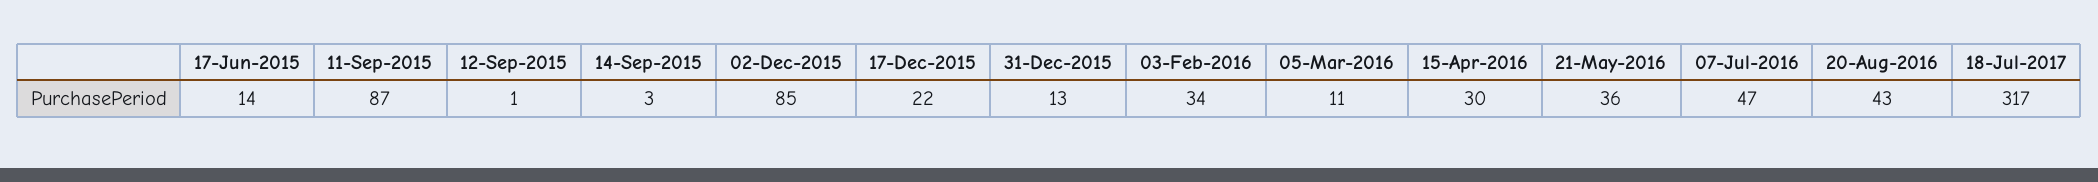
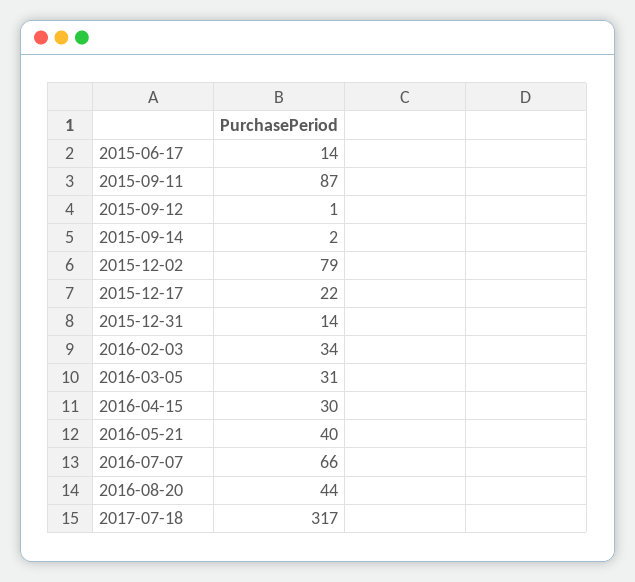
  {
    "17-Jun-2015": 14,
    "11-Sep-2015": 87,
    "12-Sep-2015": 1,
-   "14-Sep-2015": 3,
+   "14-Sep-2015": 2,
-   "02-Dec-2015": 85,
+   "02-Dec-2015": 79,
    "17-Dec-2015": 22,
-   "31-Dec-2015": 13,
+   "31-Dec-2015": 14,
    "03-Feb-2016": 34,
-   "05-Mar-2016": 11,
+   "05-Mar-2016": 31,
    "15-Apr-2016": 30,
-   "21-May-2016": 36,
+   "21-May-2016": 40,
-   "07-Jul-2016": 47,
+   "07-Jul-2016": 66,
-   "20-Aug-2016": 43,
+   "20-Aug-2016": 44,
    "18-Jul-2017": 317
  }

